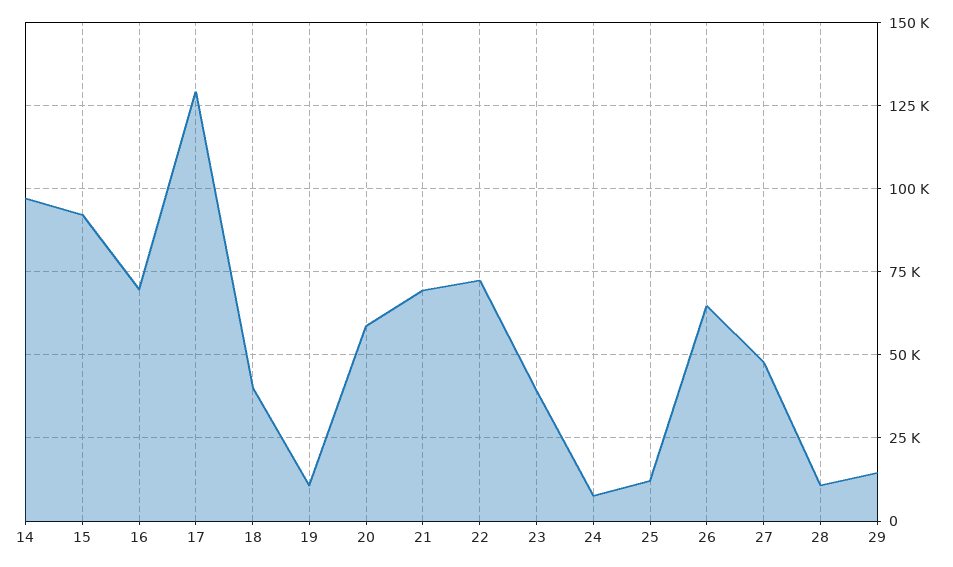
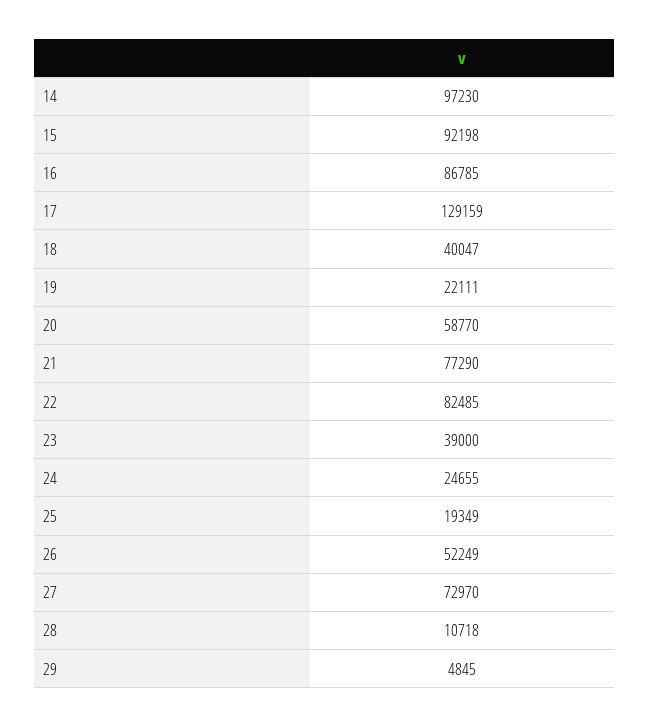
  {
    "14": 97230,
    "15": 92198,
-   "16": 70000,
+   "16": 86785,
    "17": 129159,
    "18": 40047,
-   "19": 10000,
+   "19": 22111,
    "20": 58770,
-   "21": 70000,
+   "21": 77290,
-   "22": 72500,
+   "22": 82485,
    "23": 39000,
-   "24": 7500,
+   "24": 24655,
-   "25": 12500,
+   "25": 19349,
-   "26": 65000,
+   "26": 52249,
-   "27": 47500,
+   "27": 72970,
    "28": 10718,
-   "29": 15000
+   "29": 4845
  }

